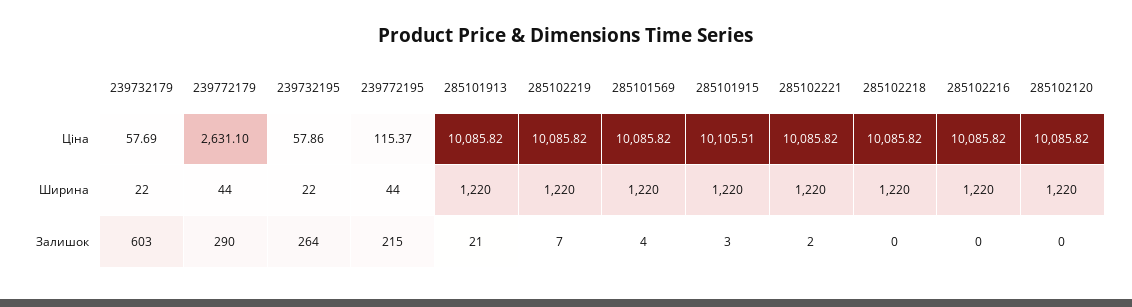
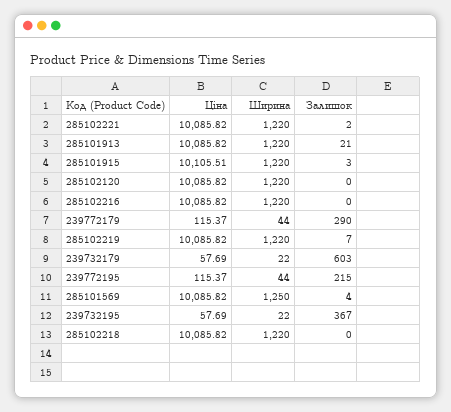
  {
    "239732179": {
      "Ціна": 57.69,
      "Ширина": 22,
      "Залишок": 603
    },
    "239772179": {
-     "Ціна": 2631.1,
+     "Ціна": 115.37,
      "Ширина": 44,
      "Залишок": 290
    },
    "239732195": {
-     "Ціна": 57.86,
+     "Ціна": 57.69,
      "Ширина": 22,
-     "Залишок": 264
+     "Залишок": 367
    },
    "239772195": {
      "Ціна": 115.37,
      "Ширина": 44,
      "Залишок": 215
    },
    "285101913": {
      "Ціна": 10085.82,
      "Ширина": 1220,
      "Залишок": 21
    },
    "285102219": {
      "Ціна": 10085.82,
      "Ширина": 1220,
      "Залишок": 7
    },
    "285101569": {
      "Ціна": 10085.82,
-     "Ширина": 1220,
+     "Ширина": 1250,
      "Залишок": 4
    },
    "285101915": {
      "Ціна": 10105.51,
      "Ширина": 1220,
      "Залишок": 3
    },
    "285102221": {
      "Ціна": 10085.82,
      "Ширина": 1220,
      "Залишок": 2
    },
    "285102218": {
      "Ціна": 10085.82,
      "Ширина": 1220,
      "Залишок": 0
    },
    "285102216": {
      "Ціна": 10085.82,
      "Ширина": 1220,
      "Залишок": 0
    },
    "285102120": {
      "Ціна": 10085.82,
      "Ширина": 1220,
      "Залишок": 0
    }
  }

